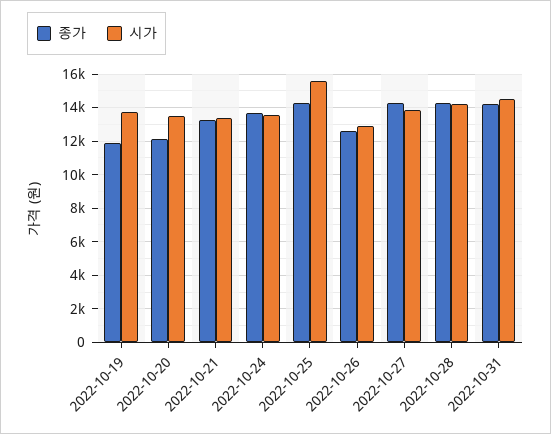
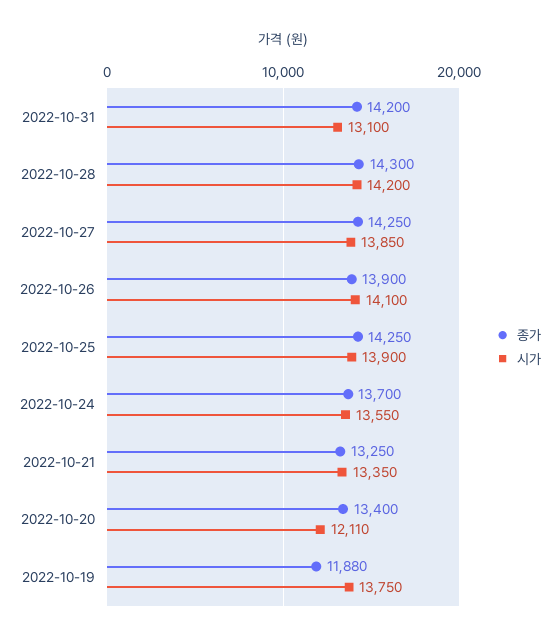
  {
    "종가": {
      "2022-10-19": 11880,
-     "2022-10-20": 12000,
+     "2022-10-20": 13400,
      "2022-10-21": 13250,
      "2022-10-24": 13700,
      "2022-10-25": 14250,
-     "2022-10-26": 12500,
+     "2022-10-26": 13900,
      "2022-10-27": 14250,
      "2022-10-28": 14300,
      "2022-10-31": 14200
    },
    "시가": {
      "2022-10-19": 13750,
-     "2022-10-20": 13500,
+     "2022-10-20": 12110,
      "2022-10-21": 13350,
      "2022-10-24": 13550,
-     "2022-10-25": 15500,
+     "2022-10-25": 13900,
-     "2022-10-26": 13000,
+     "2022-10-26": 14100,
      "2022-10-27": 13850,
      "2022-10-28": 14200,
-     "2022-10-31": 14500
+     "2022-10-31": 13100
    }
  }

